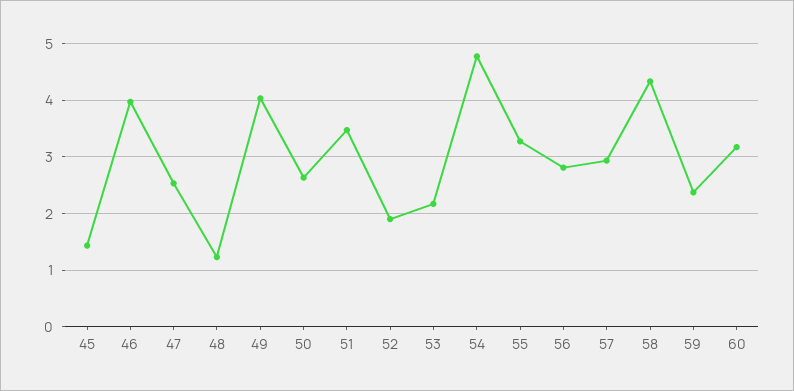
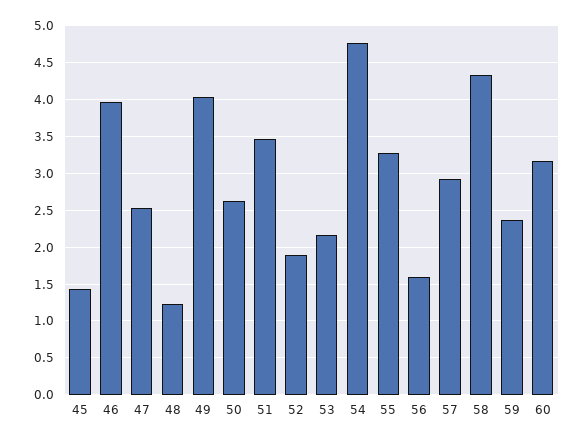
  {
    "45": 1.4,
    "46": 4,
    "47": 2.5,
    "48": 1.2,
    "49": 4,
    "50": 2.6,
    "51": 3.5,
    "52": 1.9,
    "53": 2.2,
    "54": 4.8,
    "55": 3.3,
-   "56": 2.8,
+   "56": 1.6,
    "57": 2.9,
    "58": 4.3,
    "59": 2.4,
    "60": 3.2
  }

